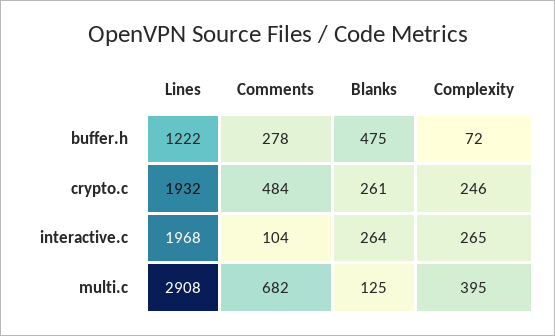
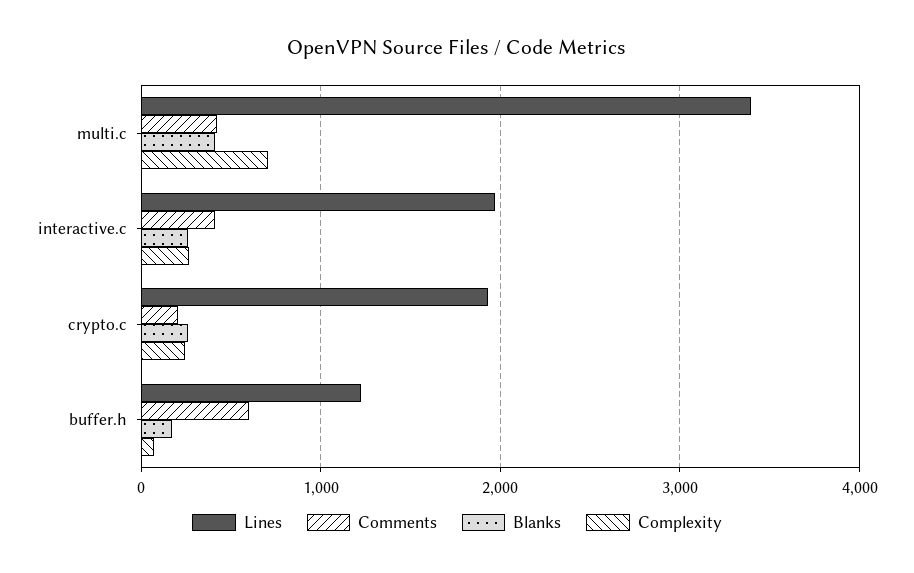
  {
    "Lines": {
      "buffer.h": 1222,
      "crypto.c": 1932,
      "interactive.c": 1968,
-     "multi.c": 2908
+     "multi.c": 3400
    },
    "Comments": {
-     "buffer.h": 278,
+     "buffer.h": 600,
-     "crypto.c": 484,
+     "crypto.c": 200,
-     "interactive.c": 104,
+     "interactive.c": 400,
-     "multi.c": 682
+     "multi.c": 400
    },
    "Blanks": {
-     "buffer.h": 475,
+     "buffer.h": 200,
      "crypto.c": 261,
      "interactive.c": 264,
-     "multi.c": 125
+     "multi.c": 400
    },
    "Complexity": {
      "buffer.h": 72,
      "crypto.c": 246,
      "interactive.c": 265,
-     "multi.c": 395
+     "multi.c": 700
    }
  }

